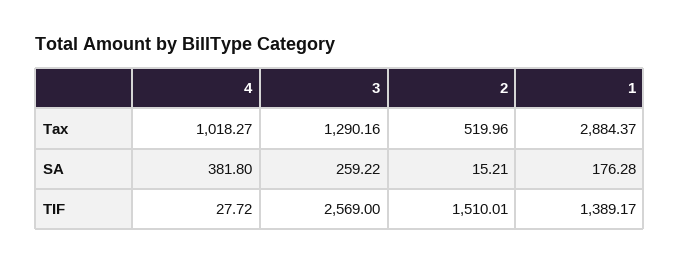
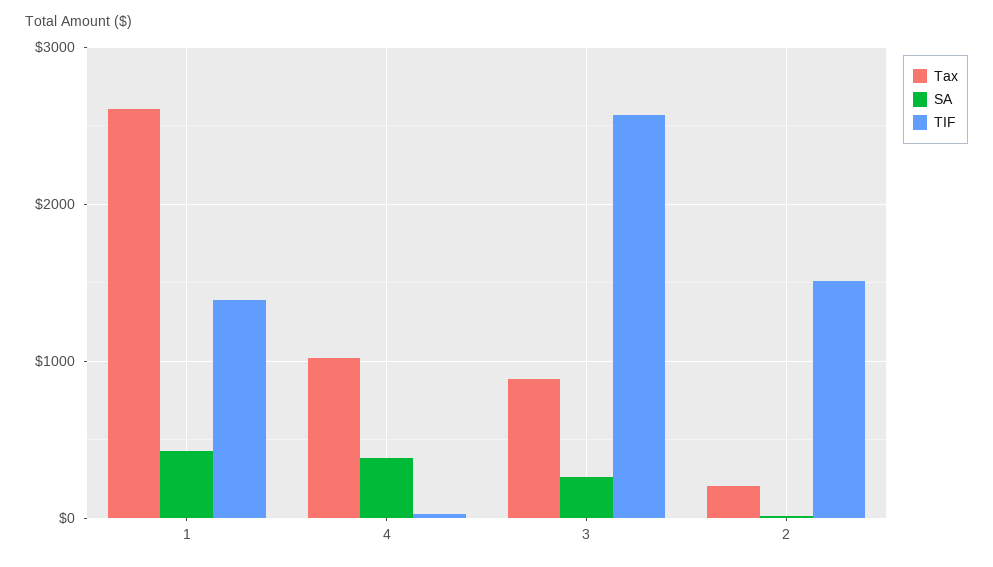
  {
    "Tax": {
      "4": 1018.27,
-     "3": 1290.16,
+     "3": 900,
-     "2": 519.96,
+     "2": 200,
-     "1": 2884.37
+     "1": 2600
    },
    "SA": {
      "4": 381.8,
      "3": 259.22,
      "2": 15.21,
-     "1": 176.28
+     "1": 400
    },
    "TIF": {
      "4": 27.72,
      "3": 2569,
      "2": 1510.01,
      "1": 1389.17
    }
  }

